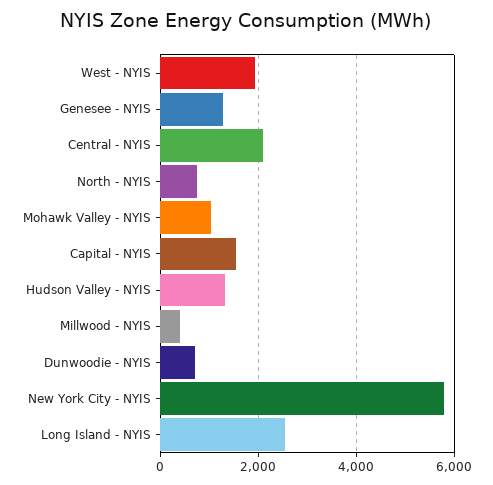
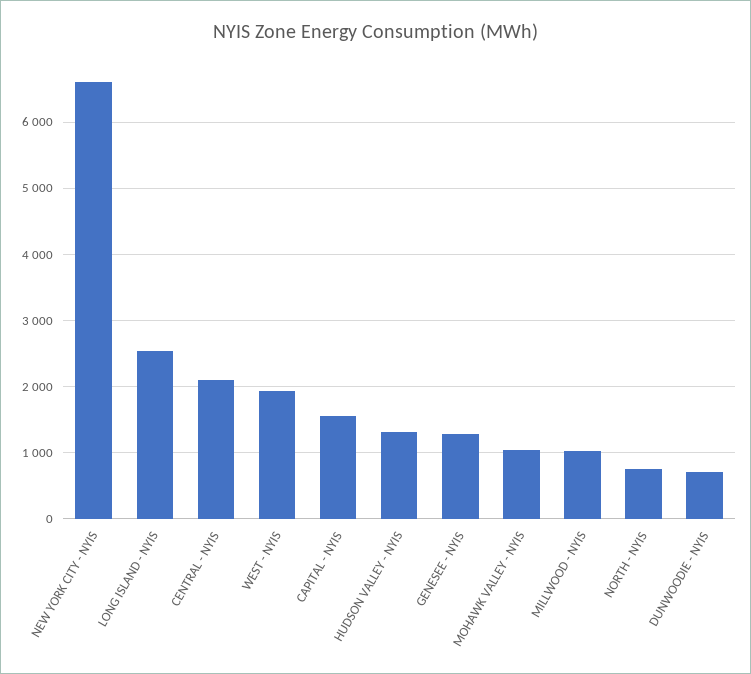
  {
    "West - NYIS": 1900,
    "Genesee - NYIS": 1300,
    "Central - NYIS": 2100,
    "North - NYIS": 700,
    "Mohawk Valley - NYIS": 1000,
    "Capital - NYIS": 1600,
    "Hudson Valley - NYIS": 1300,
-   "Millwood - NYIS": 400,
+   "Millwood - NYIS": 1000,
    "Dunwoodie - NYIS": 700,
-   "New York City - NYIS": 5800,
+   "New York City - NYIS": 6600,
    "Long Island - NYIS": 2500
  }

